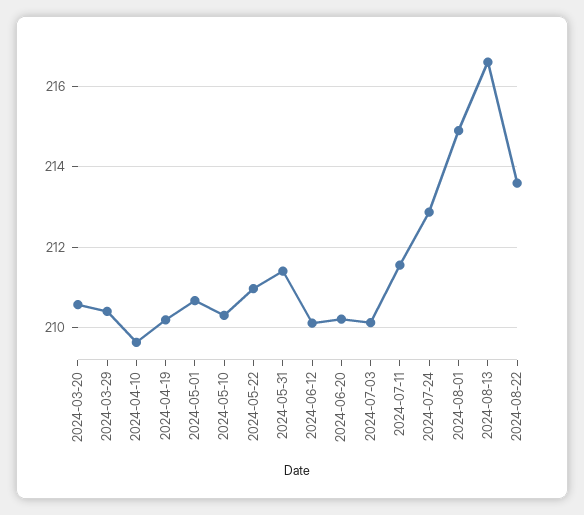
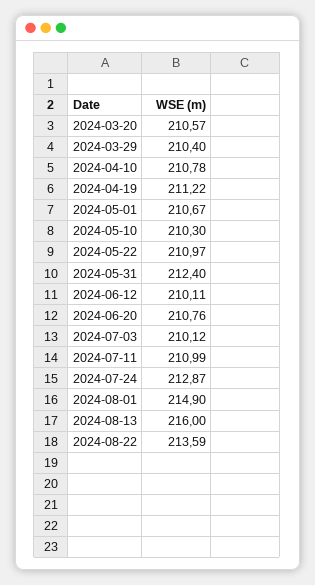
  {
    "2024-03-20": 210.57,
    "2024-03-29": 210.4,
-   "2024-04-10": 209.6,
+   "2024-04-10": 210.78,
-   "2024-04-19": 210.2,
+   "2024-04-19": 211.22,
    "2024-05-01": 210.67,
    "2024-05-10": 210.3,
    "2024-05-22": 210.97,
-   "2024-05-31": 211.4,
+   "2024-05-31": 212.4,
    "2024-06-12": 210.11,
-   "2024-06-20": 210.2,
+   "2024-06-20": 210.76,
    "2024-07-03": 210.12,
-   "2024-07-11": 211.6,
+   "2024-07-11": 210.99,
    "2024-07-24": 212.87,
    "2024-08-01": 214.9,
-   "2024-08-13": 216.6,
+   "2024-08-13": 216,
    "2024-08-22": 213.59
  }

